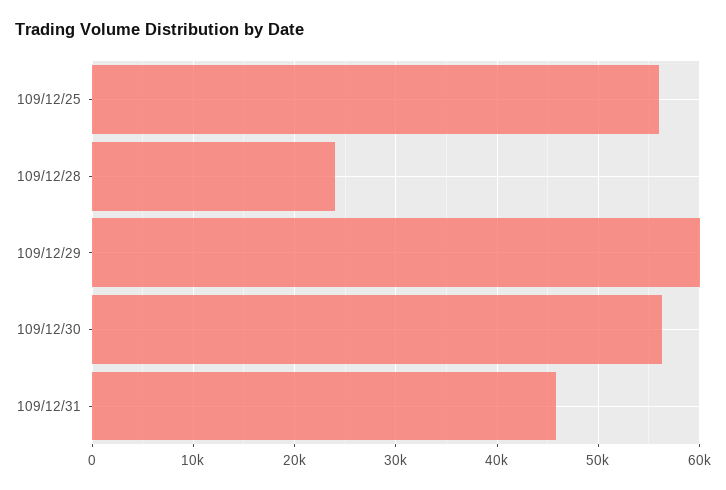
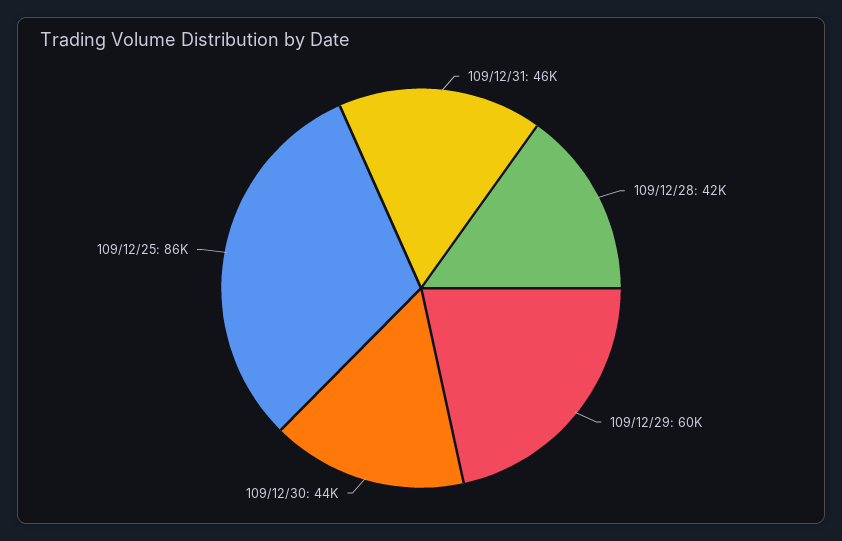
  {
-   "109/12/25": 56000,
+   "109/12/25": 86000,
-   "109/12/28": 24000,
+   "109/12/28": 42000,
    "109/12/29": 60000,
-   "109/12/30": 56000,
+   "109/12/30": 44000,
    "109/12/31": 46000
  }

